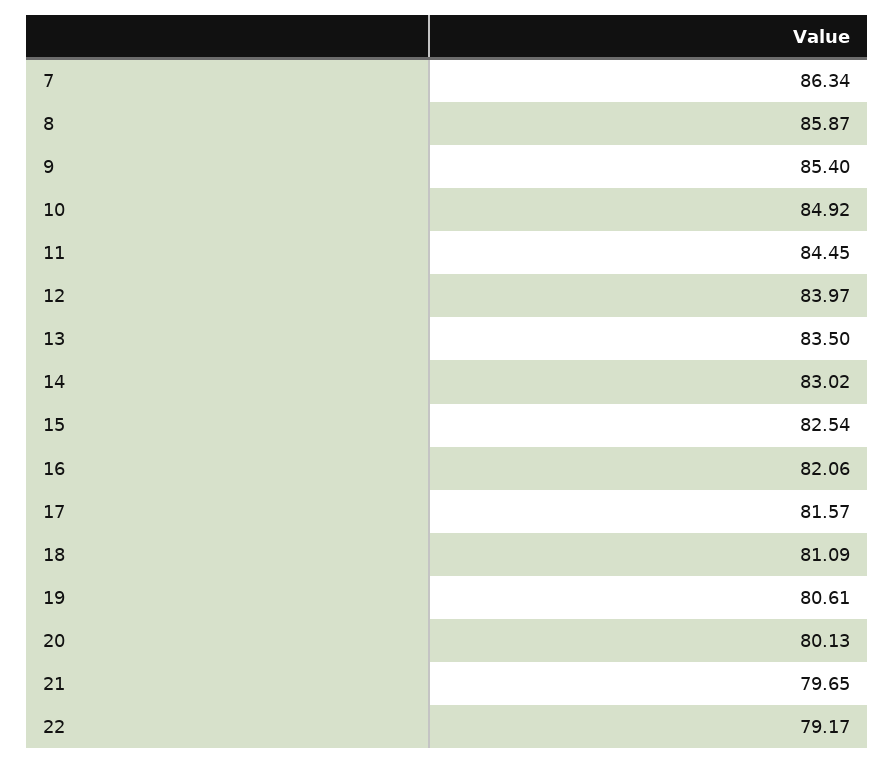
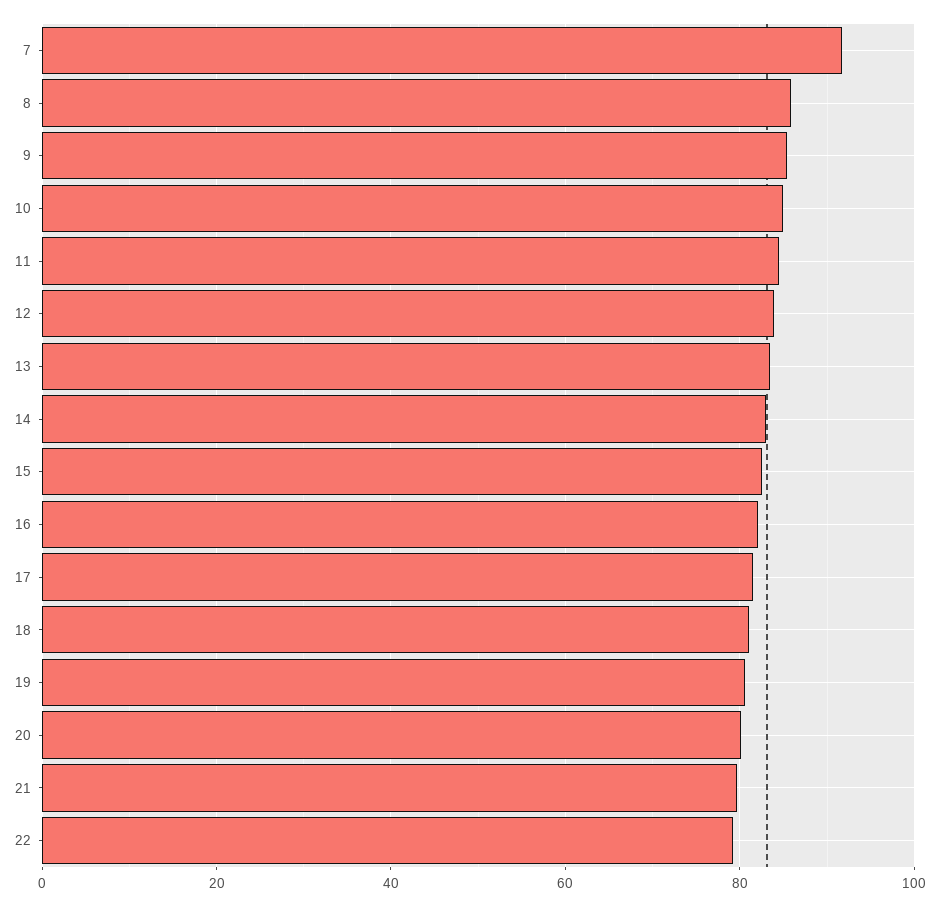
  {
-   "7": 86.34,
+   "7": 92,
    "8": 85.87,
    "9": 85.4,
    "10": 84.92,
    "11": 84.45,
    "12": 83.97,
    "13": 83.5,
    "14": 83.02,
    "15": 82.54,
    "16": 82.06,
    "17": 81.57,
    "18": 81.09,
    "19": 80.61,
    "20": 80.13,
    "21": 79.65,
    "22": 79.17
  }

